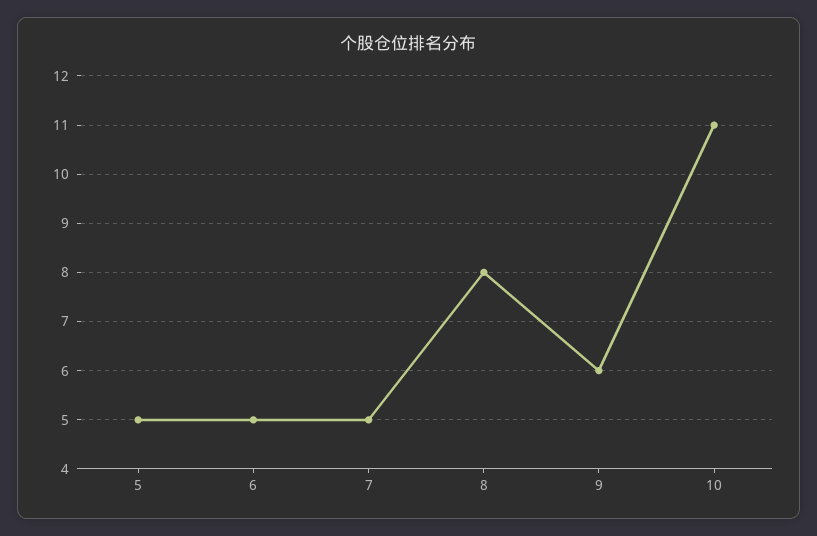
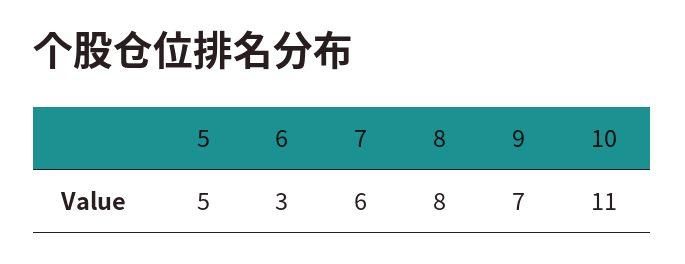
  {
    "5": 5,
-   "6": 5,
+   "6": 3,
-   "7": 5,
+   "7": 6,
    "8": 8,
-   "9": 6,
+   "9": 7,
    "10": 11
  }

